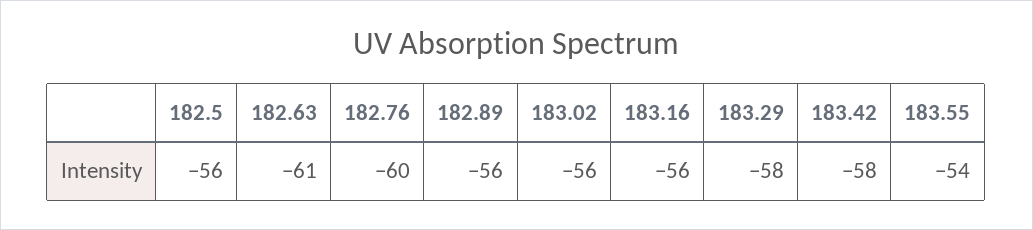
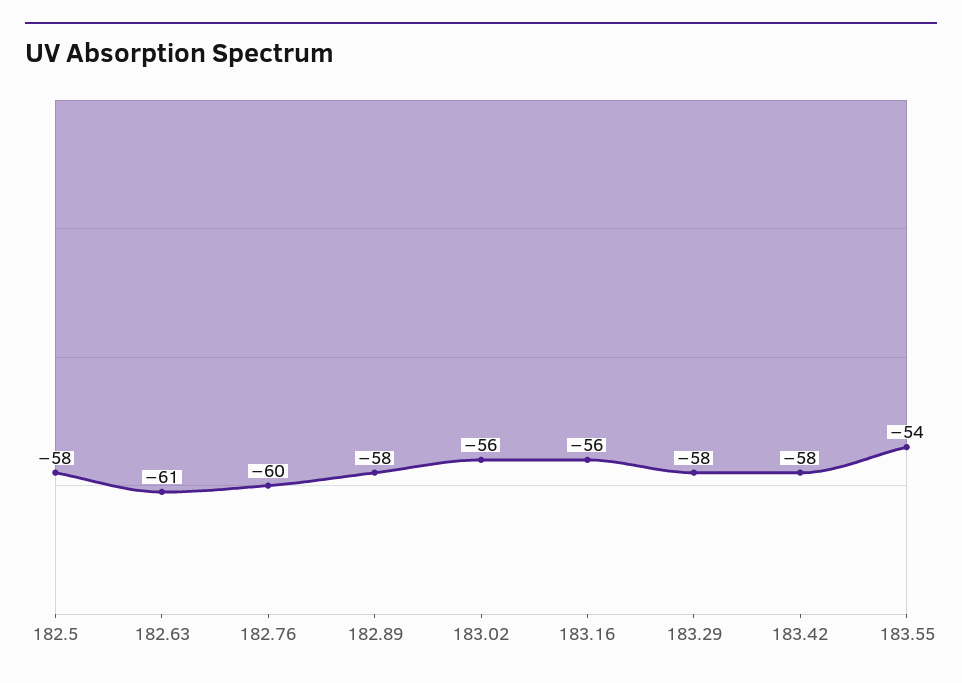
  {
-   "182.5": -56,
+   "182.5": -58,
    "182.63": -61,
    "182.76": -60,
-   "182.89": -56,
+   "182.89": -58,
    "183.02": -56,
    "183.16": -56,
    "183.29": -58,
    "183.42": -58,
    "183.55": -54
  }

